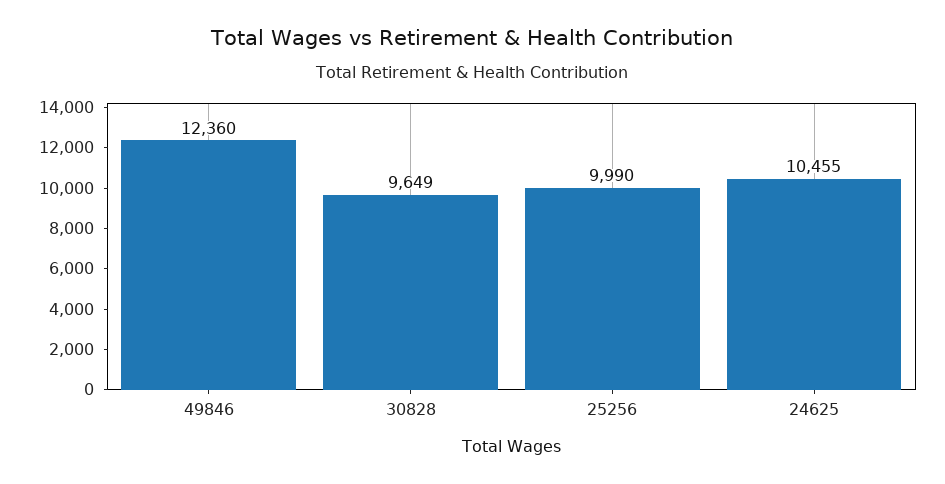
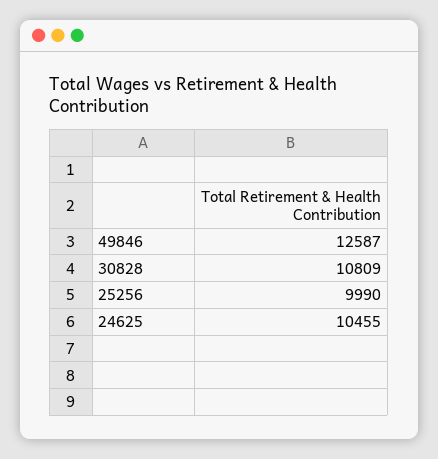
  {
-   "49846": 12360,
+   "49846": 12587,
-   "30828": 9649,
+   "30828": 10809,
    "25256": 9990,
    "24625": 10455
  }

